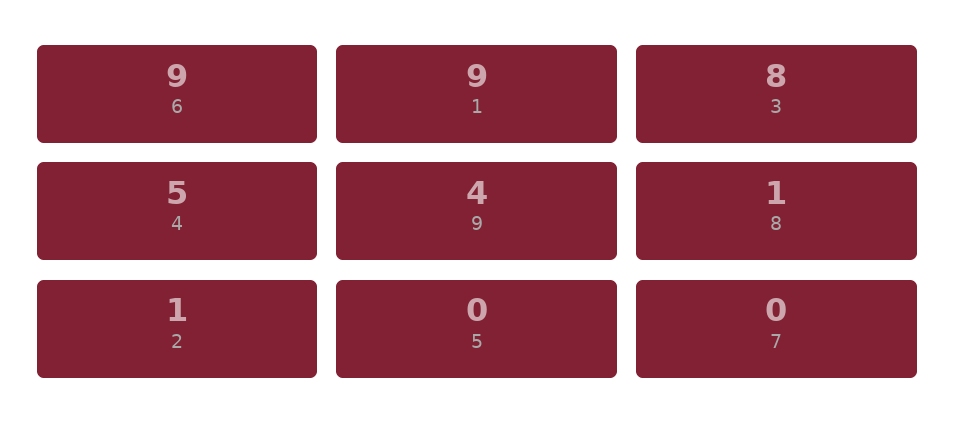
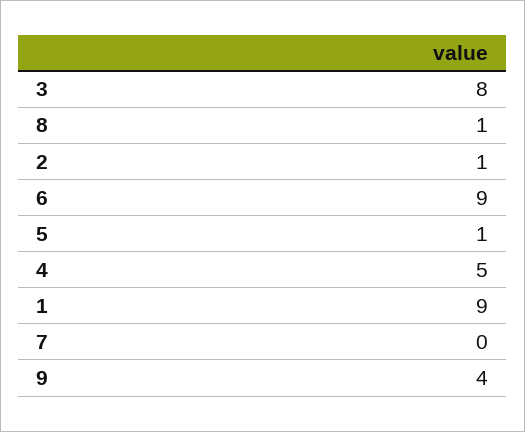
  {
    "6": 9,
    "1": 9,
    "3": 8,
    "4": 5,
    "9": 4,
    "8": 1,
    "2": 1,
-   "5": 0,
+   "5": 1,
    "7": 0
  }

